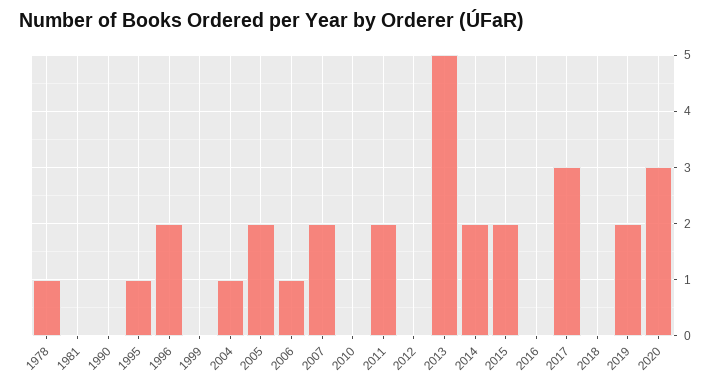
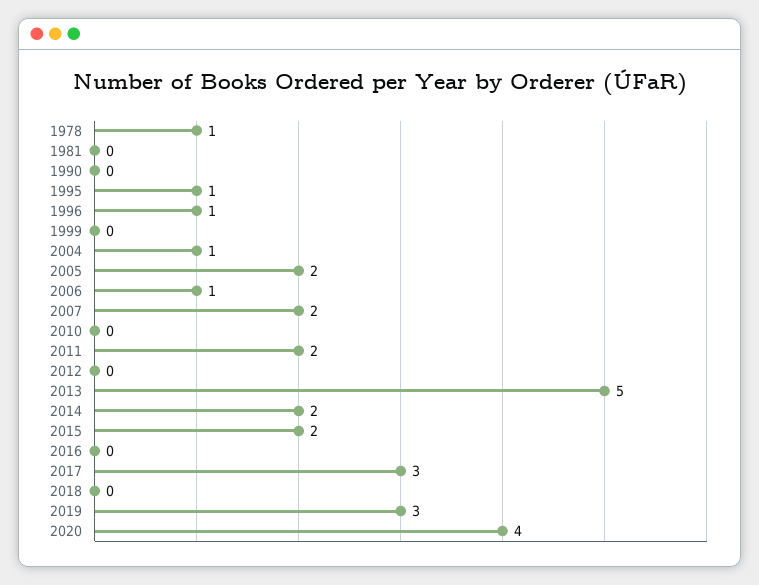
  {
    "1978": 1,
    "1981": 0,
    "1990": 0,
    "1995": 1,
-   "1996": 2,
+   "1996": 1,
    "1999": 0,
    "2004": 1,
    "2005": 2,
    "2006": 1,
    "2007": 2,
    "2010": 0,
    "2011": 2,
    "2012": 0,
    "2013": 5,
    "2014": 2,
    "2015": 2,
    "2016": 0,
    "2017": 3,
    "2018": 0,
-   "2019": 2,
+   "2019": 3,
-   "2020": 3
+   "2020": 4
  }

